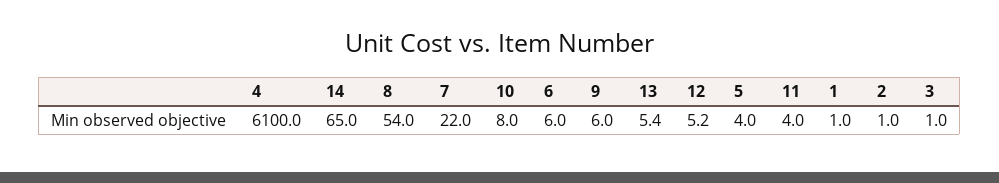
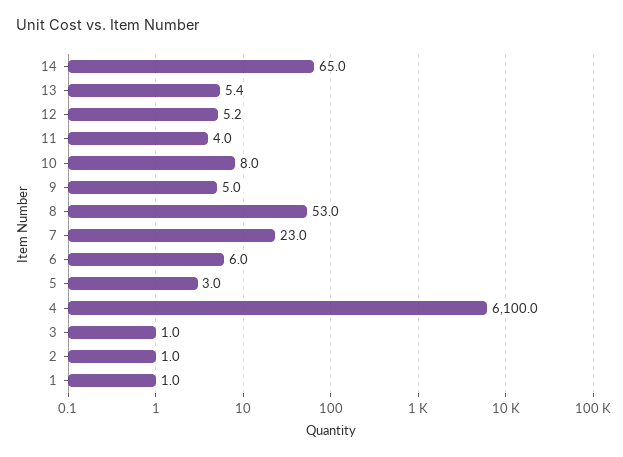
  {
    "4": 6100,
    "14": 65,
-   "8": 54,
+   "8": 53,
-   "7": 22,
+   "7": 23,
    "10": 8,
    "6": 6,
-   "9": 6,
+   "9": 5,
    "13": 5.4,
    "12": 5.2,
-   "5": 4,
+   "5": 3,
    "11": 4,
    "1": 1,
    "2": 1,
    "3": 1
  }

